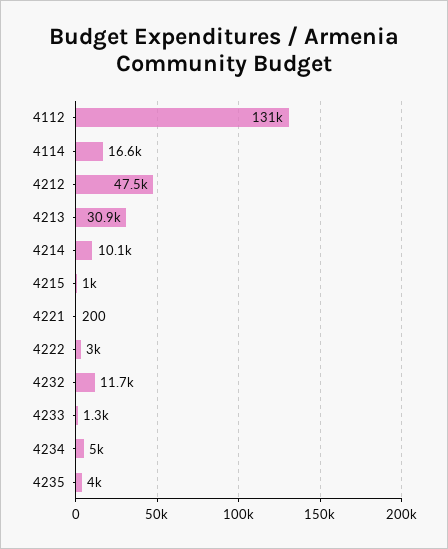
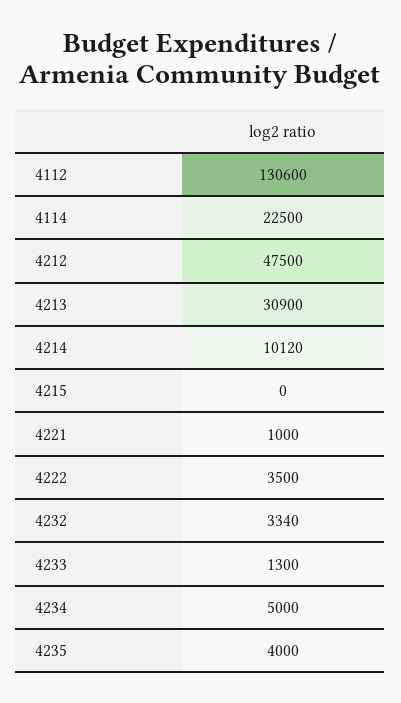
  {
    "4112": 130600,
-   "4114": 16600,
+   "4114": 22500,
    "4212": 47500,
    "4213": 30900,
    "4214": 10120,
-   "4215": 1000,
+   "4215": 0,
-   "4221": 200,
+   "4221": 1000,
-   "4222": 3000,
+   "4222": 3500,
-   "4232": 11700,
+   "4232": 3340,
    "4233": 1300,
    "4234": 5000,
    "4235": 4000
  }

